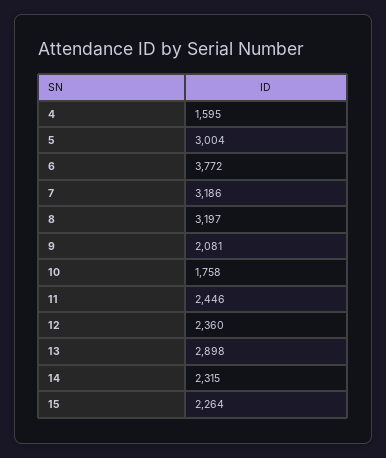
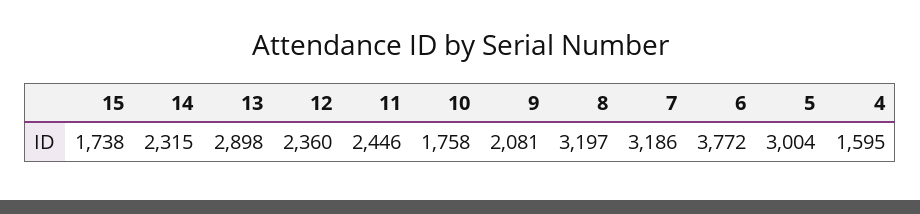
  {
    "4": 1595,
    "5": 3004,
    "6": 3772,
    "7": 3186,
    "8": 3197,
    "9": 2081,
    "10": 1758,
    "11": 2446,
    "12": 2360,
    "13": 2898,
    "14": 2315,
-   "15": 2264
+   "15": 1738
  }

